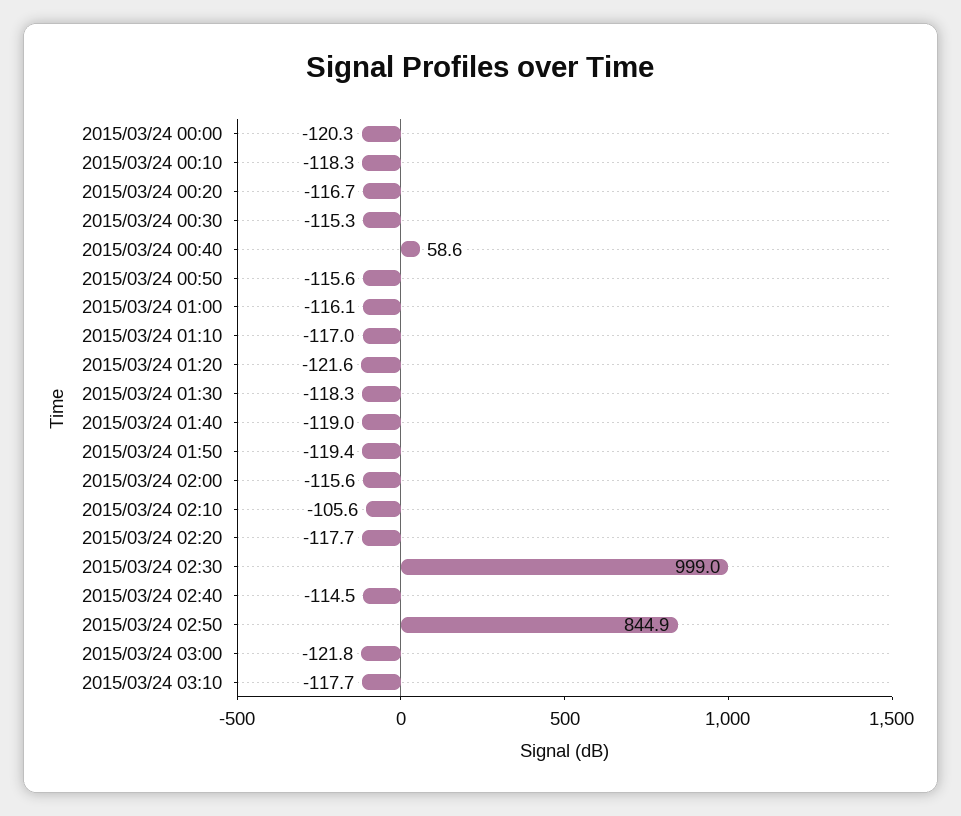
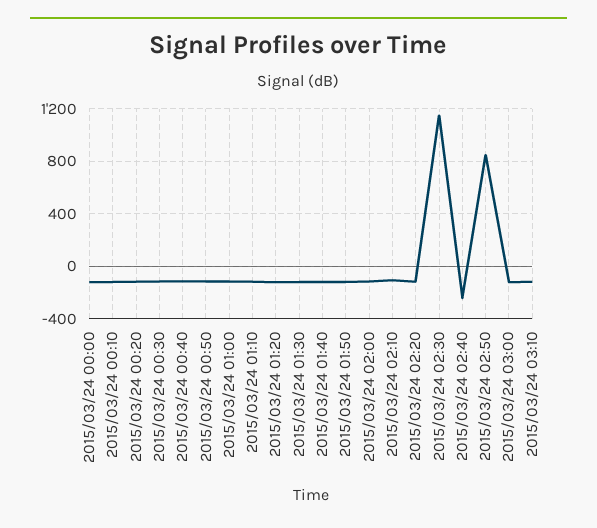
  {
    "2015/03/24 00:00": -120.3,
    "2015/03/24 00:10": -118.3,
    "2015/03/24 00:20": -116.7,
    "2015/03/24 00:30": -115.3,
-   "2015/03/24 00:40": 58.6,
+   "2015/03/24 00:40": -100,
    "2015/03/24 00:50": -115.6,
    "2015/03/24 01:00": -116.1,
    "2015/03/24 01:10": -117,
    "2015/03/24 01:20": -121.6,
    "2015/03/24 01:30": -118.3,
    "2015/03/24 01:40": -119,
    "2015/03/24 01:50": -119.4,
    "2015/03/24 02:00": -115.6,
    "2015/03/24 02:10": -105.6,
    "2015/03/24 02:20": -117.7,
-   "2015/03/24 02:30": 999,
+   "2015/03/24 02:30": 1150,
-   "2015/03/24 02:40": -114.5,
+   "2015/03/24 02:40": -250,
    "2015/03/24 02:50": 844.9,
    "2015/03/24 03:00": -121.8,
    "2015/03/24 03:10": -117.7
  }

